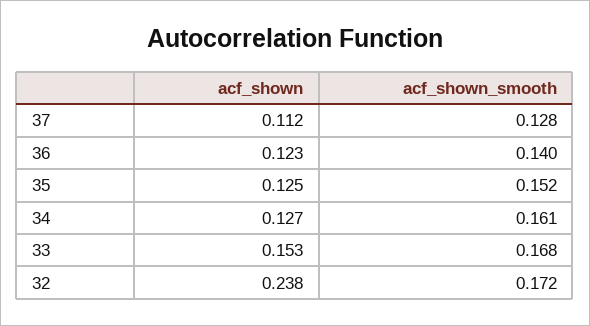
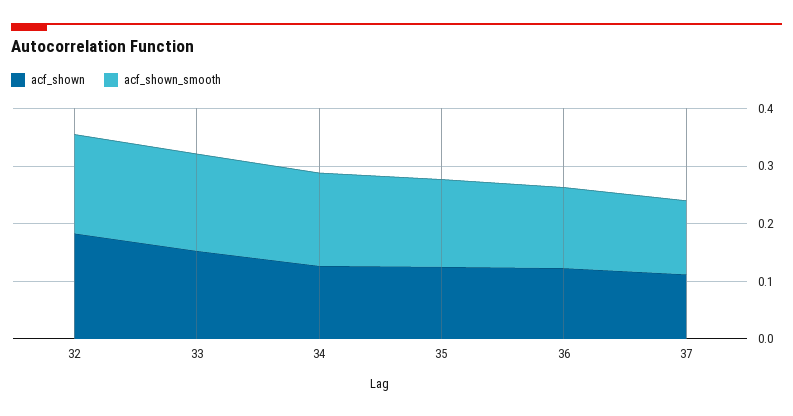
  {
    "acf_shown": {
      "37": 0.112,
      "36": 0.123,
      "35": 0.125,
      "34": 0.127,
      "33": 0.153,
-     "32": 0.238
+     "32": 0.18
    },
    "acf_shown_smooth": {
      "37": 0.128,
      "36": 0.14,
      "35": 0.152,
      "34": 0.161,
      "33": 0.168,
      "32": 0.172
    }
  }

